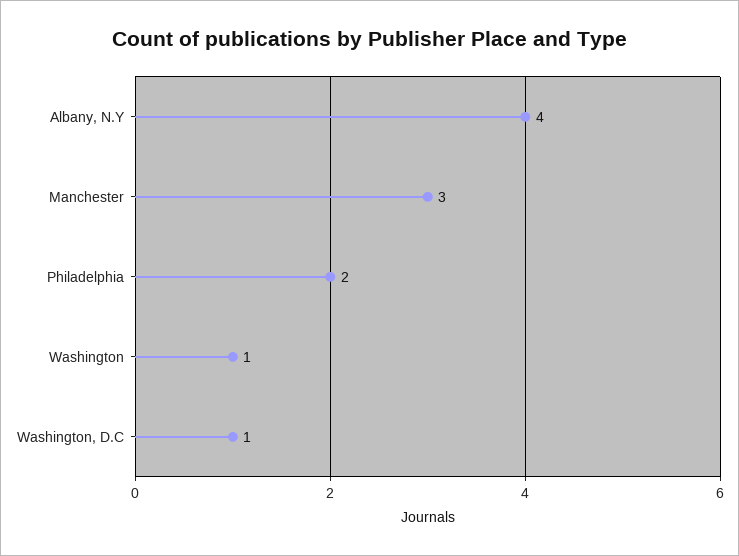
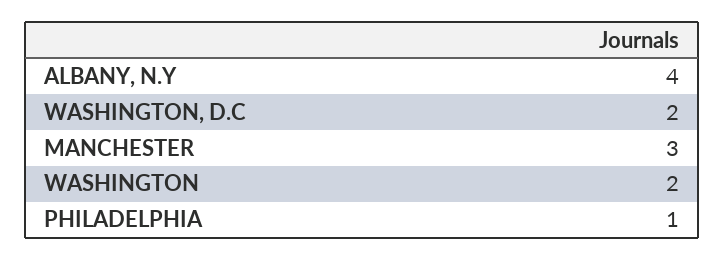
  {
    "Albany, N.Y": 4,
    "Manchester": 3,
-   "Philadelphia": 2,
+   "Philadelphia": 1,
-   "Washington": 1,
+   "Washington": 2,
-   "Washington, D.C": 1
+   "Washington, D.C": 2
  }

